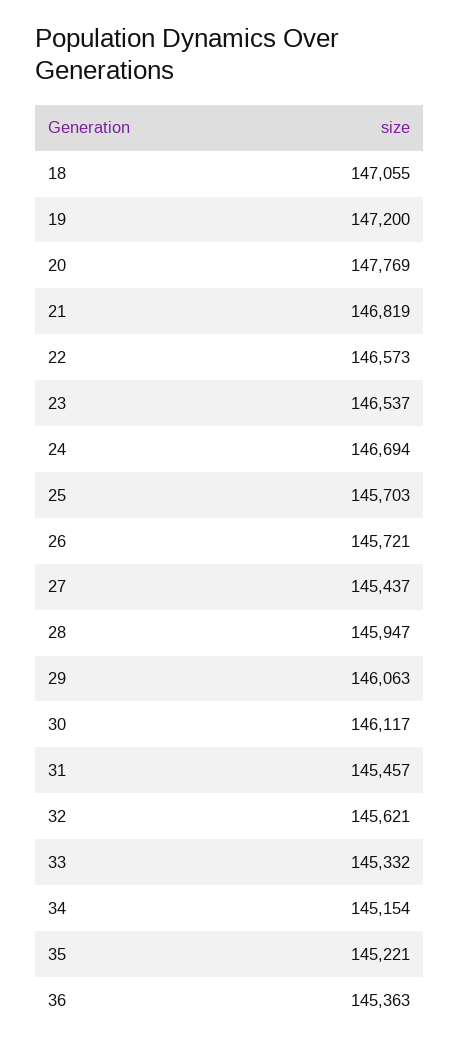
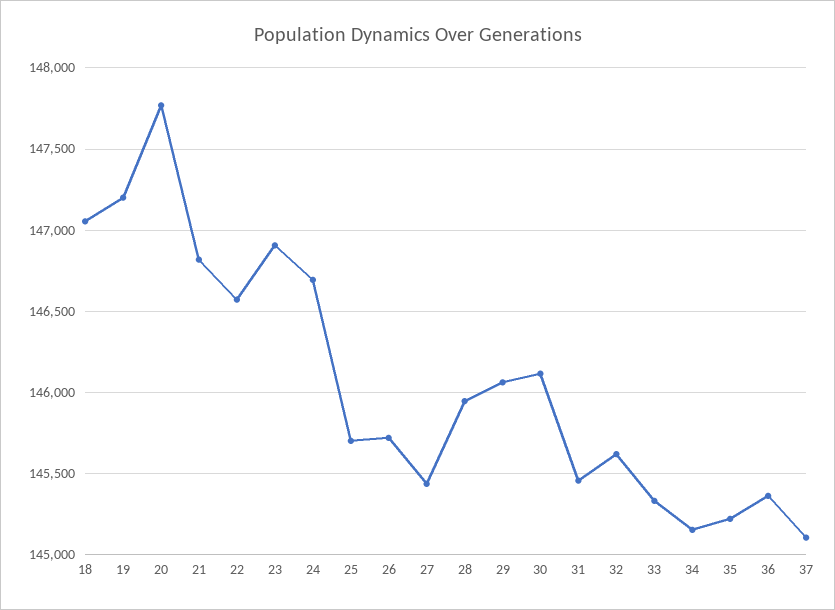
  {
    "18": 147055,
    "19": 147200,
    "20": 147769,
    "21": 146819,
    "22": 146573,
-   "23": 146537,
+   "23": 146900,
    "24": 146694,
    "25": 145703,
    "26": 145721,
    "27": 145437,
    "28": 145947,
    "29": 146063,
    "30": 146117,
    "31": 145457,
    "32": 145621,
    "33": 145332,
    "34": 145154,
    "35": 145221,
-   "36": 145363
+   "36": 145363,
+   "37": 145100
  }

